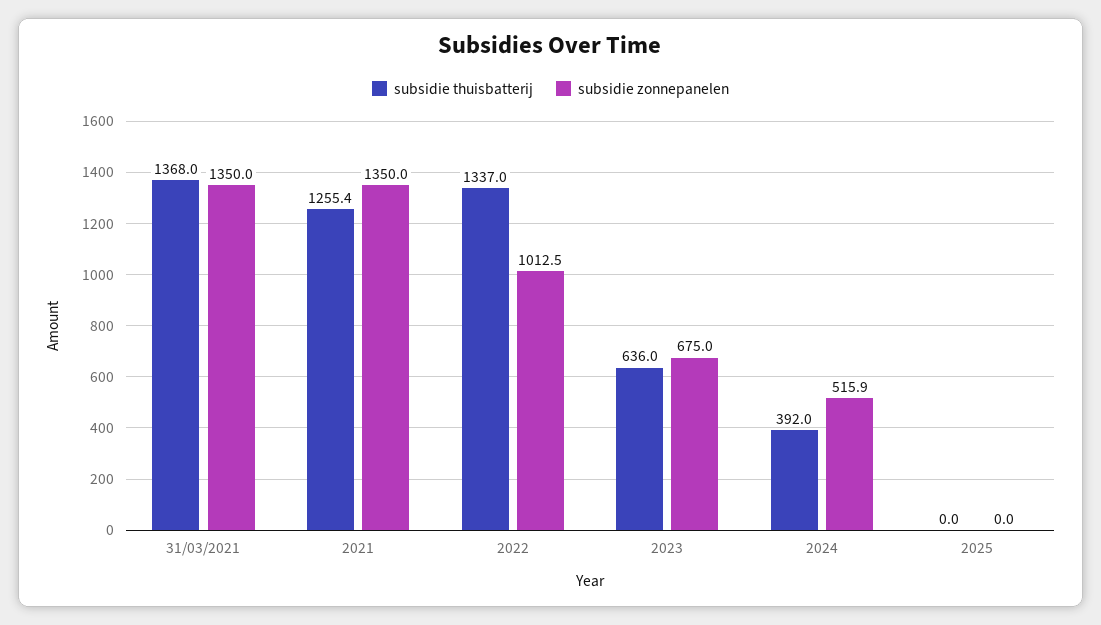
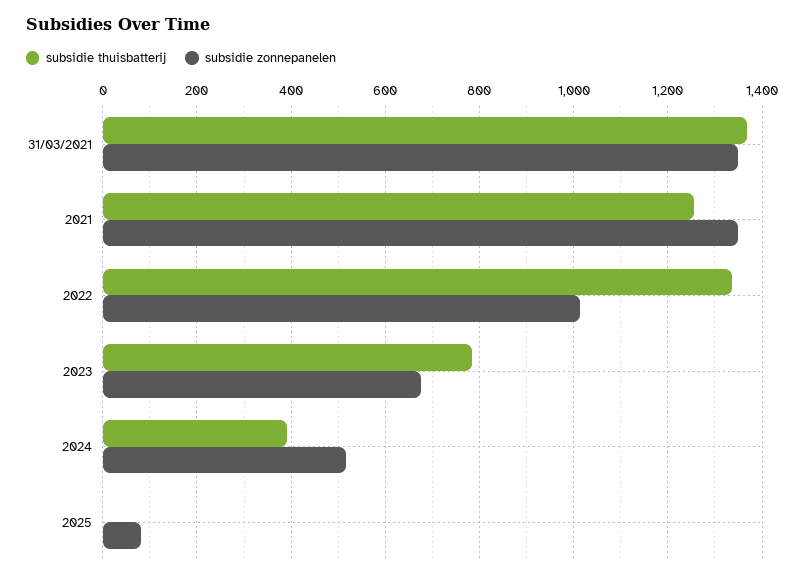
  {
    "subsidie thuisbatterij": {
      "31/03/2021": 1368,
      "2021": 1255.4,
      "2022": 1337,
-     "2023": 636,
+     "2023": 780,
      "2024": 392,
      "2025": 0
    },
    "subsidie zonnepanelen": {
      "31/03/2021": 1350,
      "2021": 1350,
      "2022": 1012.5,
      "2023": 675,
      "2024": 515.9,
-     "2025": 0
+     "2025": 80
    }
  }

